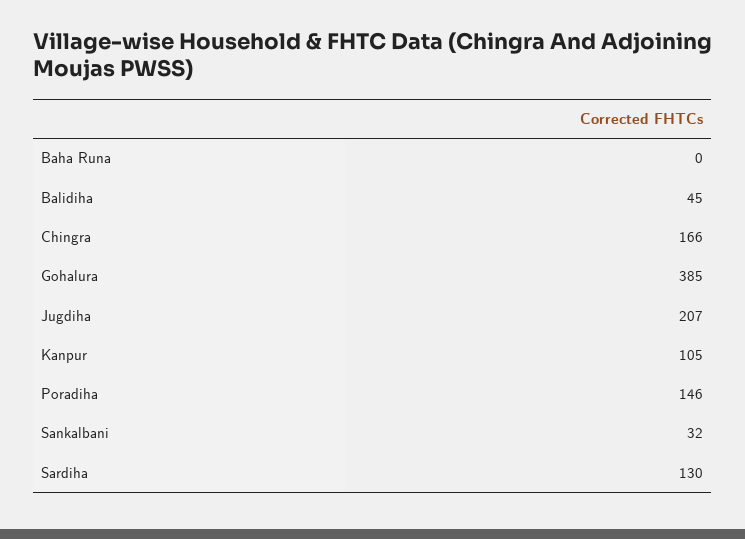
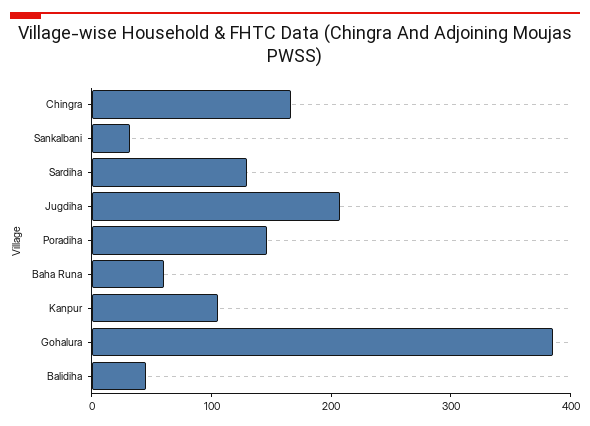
  {
-   "Baha Runa": 0,
+   "Baha Runa": 60,
    "Balidiha": 45,
    "Chingra": 166,
    "Gohalura": 385,
    "Jugdiha": 207,
    "Kanpur": 105,
    "Poradiha": 146,
    "Sankalbani": 32,
    "Sardiha": 130
  }

